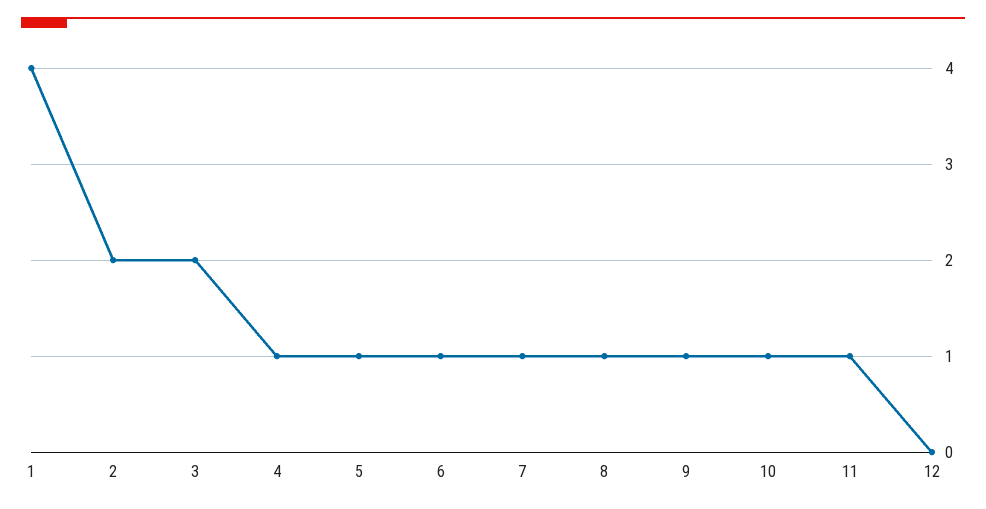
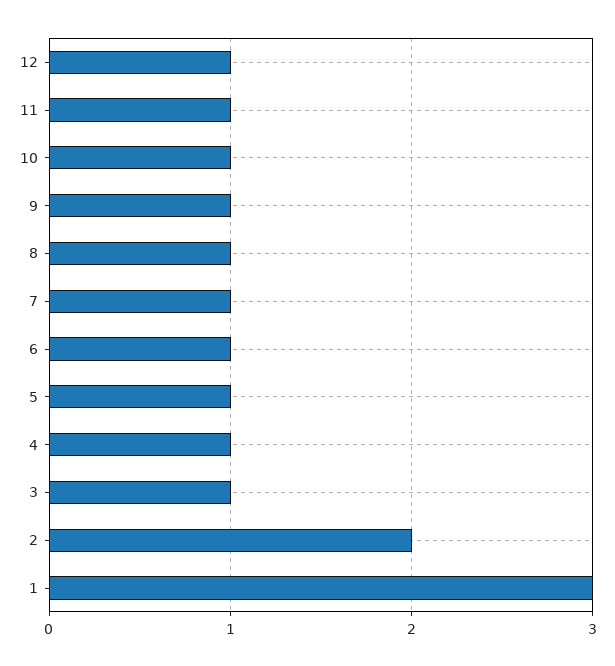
  {
-   "1": 4,
+   "1": 3,
    "2": 2,
-   "3": 2,
+   "3": 1,
    "4": 1,
    "5": 1,
    "6": 1,
    "7": 1,
    "8": 1,
    "9": 1,
    "10": 1,
    "11": 1,
-   "12": 0
+   "12": 1
  }

